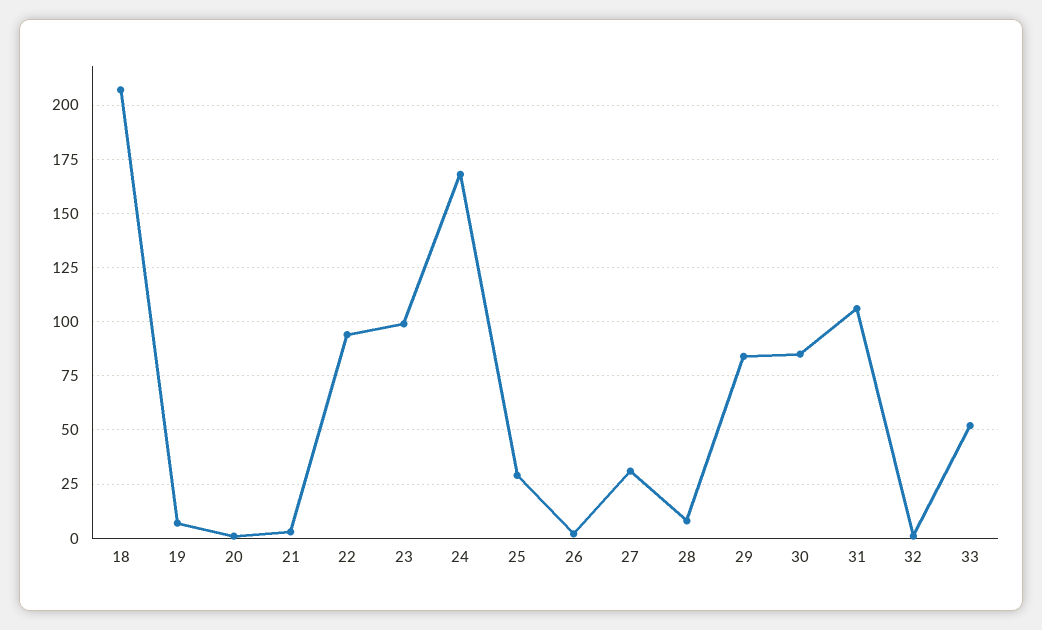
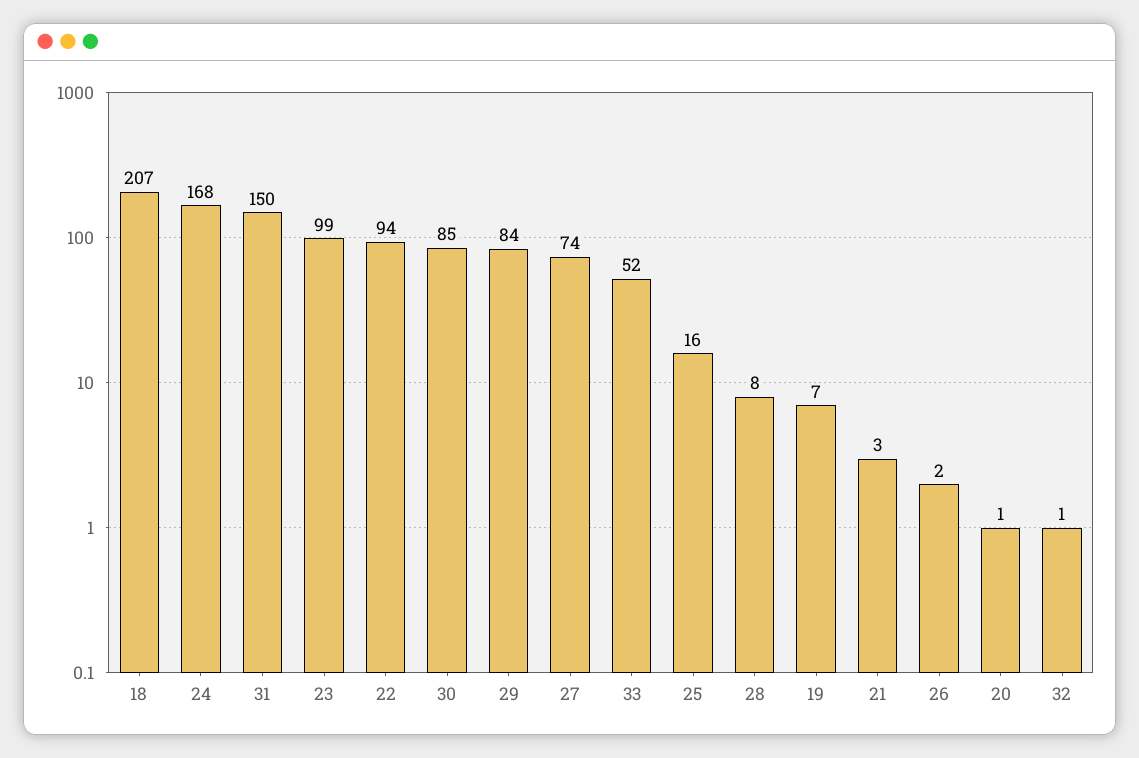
  {
    "18": 207,
    "19": 7,
    "20": 1,
    "21": 3,
    "22": 94,
    "23": 99,
    "24": 168,
-   "25": 30,
+   "25": 16,
    "26": 2,
-   "27": 30,
+   "27": 74,
    "28": 8,
    "29": 84,
    "30": 85,
-   "31": 105,
+   "31": 150,
    "32": 1,
    "33": 52
  }

